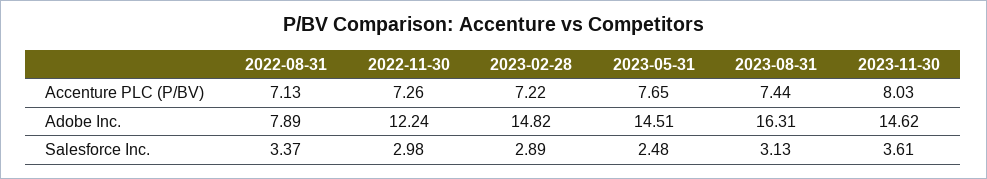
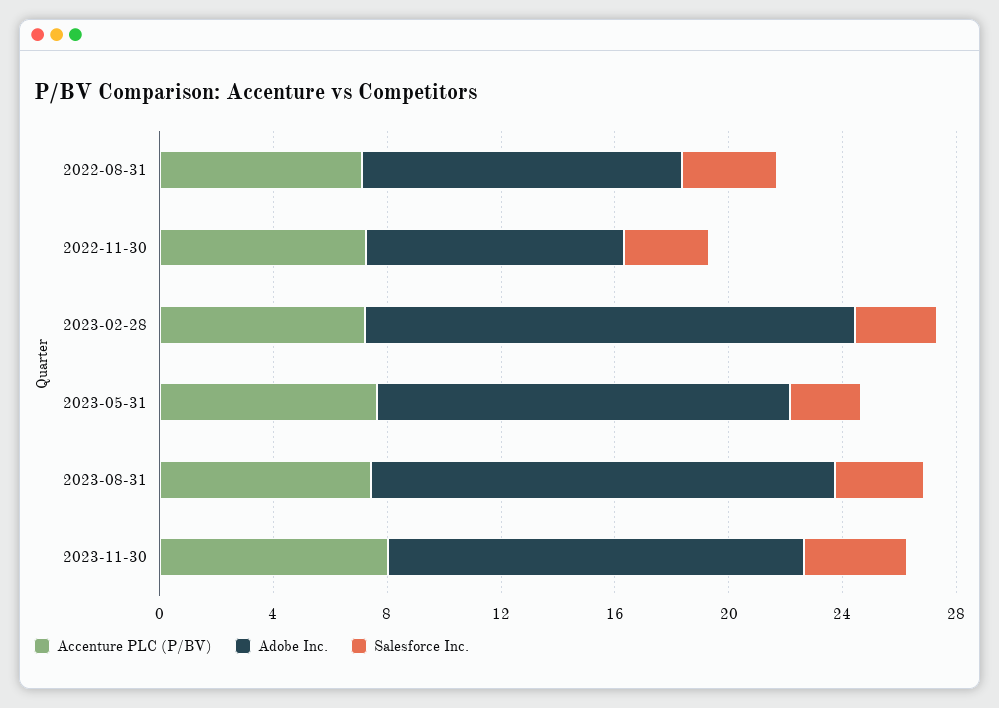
  {
    "Accenture PLC (P/BV)": {
      "2022-08-31": 7.13,
      "2022-11-30": 7.26,
      "2023-02-28": 7.22,
      "2023-05-31": 7.65,
      "2023-08-31": 7.44,
      "2023-11-30": 8.03
    },
    "Adobe Inc.": {
-     "2022-08-31": 7.89,
+     "2022-08-31": 11,
-     "2022-11-30": 12.24,
+     "2022-11-30": 9,
-     "2023-02-28": 14.82,
+     "2023-02-28": 17,
      "2023-05-31": 14.51,
      "2023-08-31": 16.31,
      "2023-11-30": 14.62
    },
    "Salesforce Inc.": {
      "2022-08-31": 3.37,
      "2022-11-30": 2.98,
      "2023-02-28": 2.89,
      "2023-05-31": 2.48,
      "2023-08-31": 3.13,
      "2023-11-30": 3.61
    }
  }

